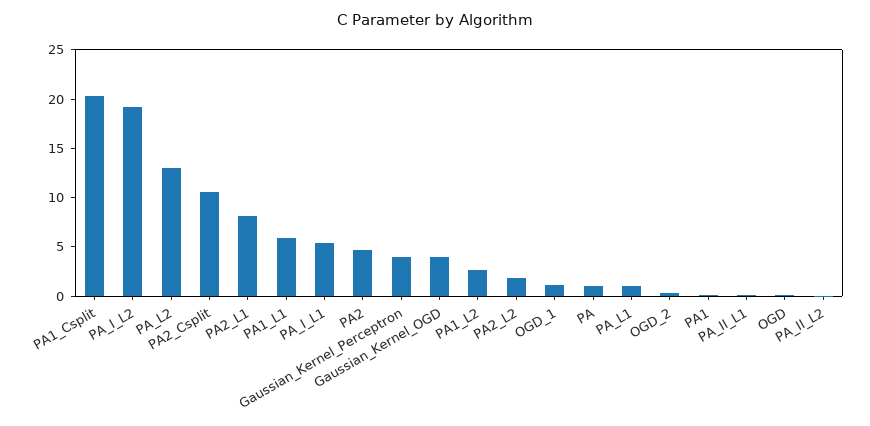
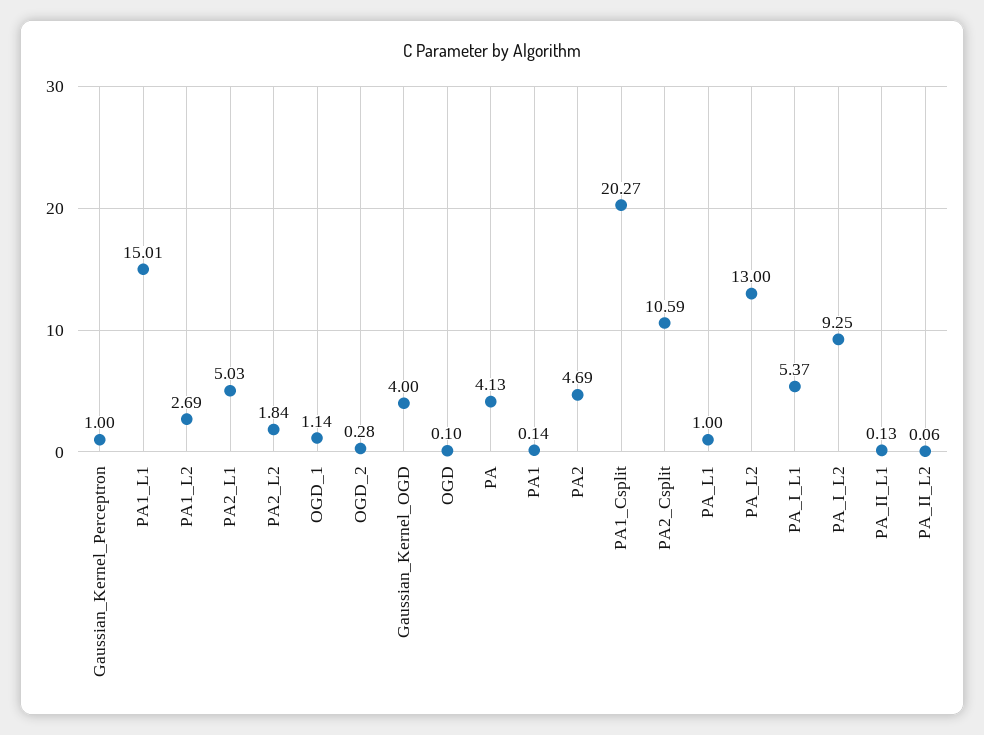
  {
    "PA1_Csplit": 20.27,
-   "PA_I_L2": 19,
+   "PA_I_L2": 9.25,
    "PA_L2": 13,
    "PA2_Csplit": 10.59,
-   "PA2_L1": 8,
+   "PA2_L1": 5.03,
-   "PA1_L1": 6,
+   "PA1_L1": 15.01,
    "PA_I_L1": 5.37,
    "PA2": 4.69,
-   "Gaussian_Kernel_Perceptron": 4,
+   "Gaussian_Kernel_Perceptron": 1,
    "Gaussian_Kernel_OGD": 4,
    "PA1_L2": 2.69,
    "PA2_L2": 1.84,
    "OGD_1": 1.14,
-   "PA": 1,
+   "PA": 4.13,
    "PA_L1": 1,
    "OGD_2": 0.28,
    "PA1": 0.14,
    "PA_II_L1": 0.13,
    "OGD": 0.1,
    "PA_II_L2": 0.06
  }

